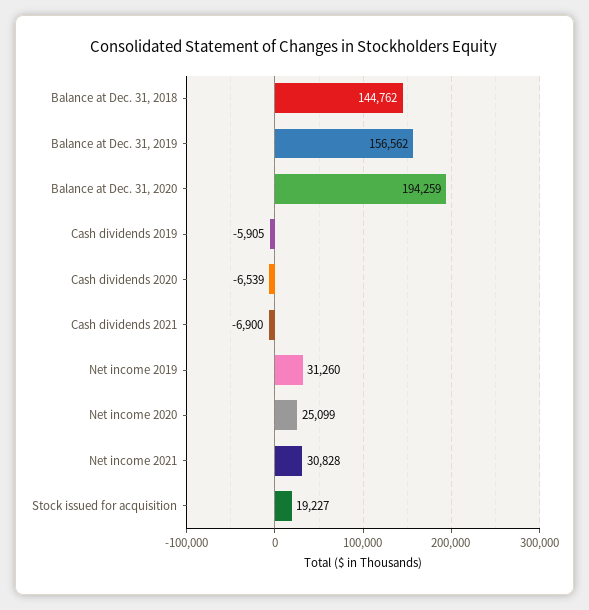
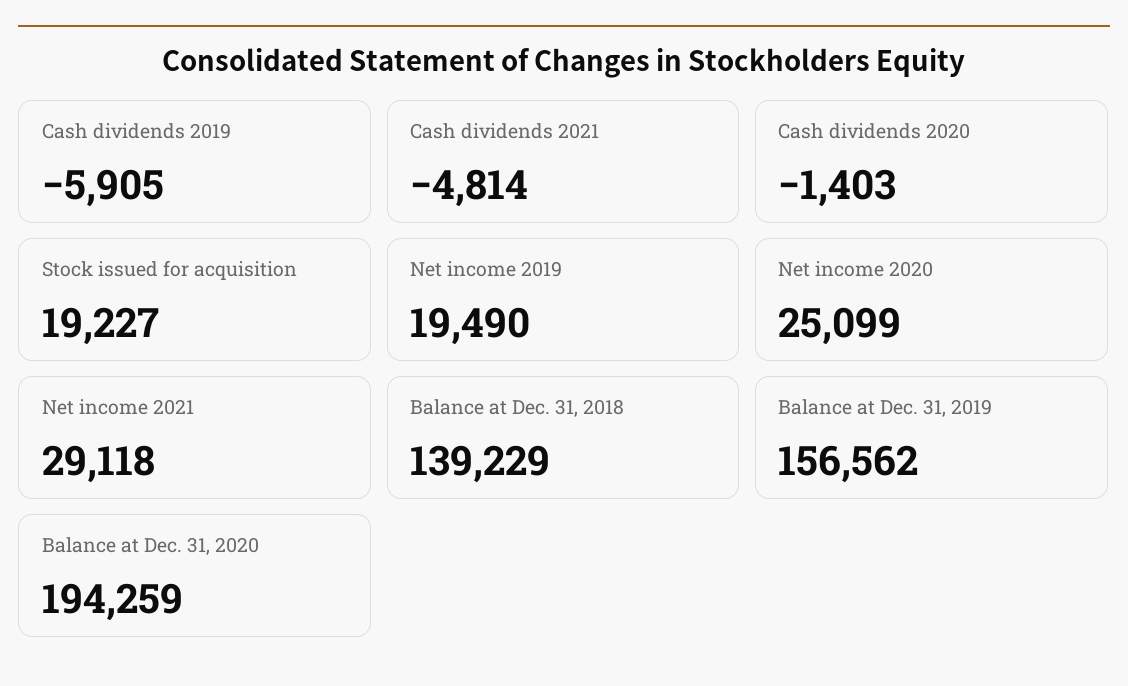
  {
-   "Balance at Dec. 31, 2018": 144762,
+   "Balance at Dec. 31, 2018": 139229,
    "Balance at Dec. 31, 2019": 156562,
    "Balance at Dec. 31, 2020": 194259,
    "Cash dividends 2019": -5905,
-   "Cash dividends 2020": -6539,
+   "Cash dividends 2020": -1403,
-   "Cash dividends 2021": -6900,
+   "Cash dividends 2021": -4814,
-   "Net income 2019": 31260,
+   "Net income 2019": 19490,
    "Net income 2020": 25099,
-   "Net income 2021": 30828,
+   "Net income 2021": 29118,
    "Stock issued for acquisition": 19227
  }

